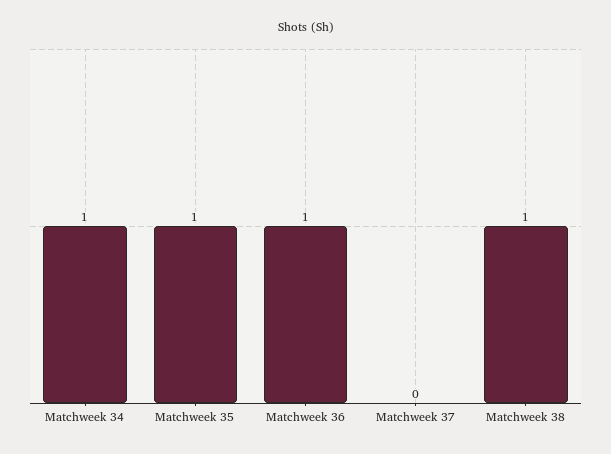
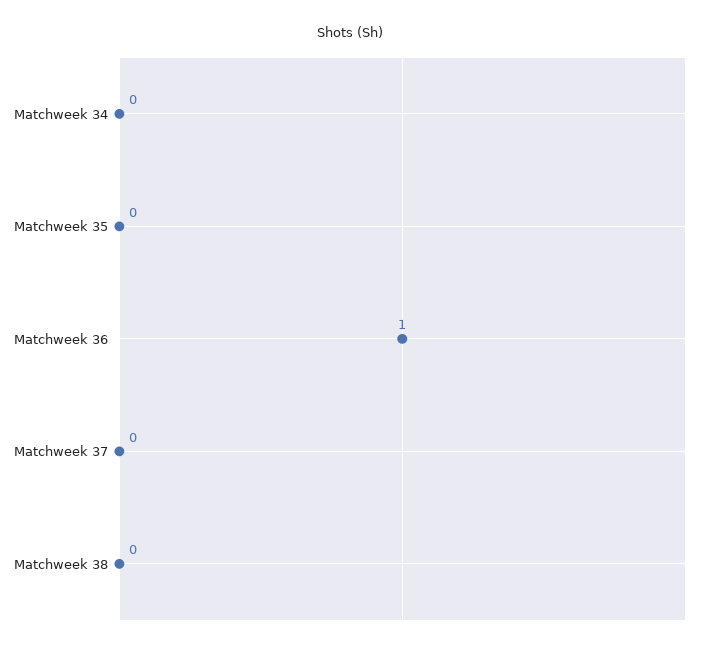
  {
-   "Matchweek 34": 1,
+   "Matchweek 34": 0,
-   "Matchweek 35": 1,
+   "Matchweek 35": 0,
    "Matchweek 36": 1,
    "Matchweek 37": 0,
-   "Matchweek 38": 1
+   "Matchweek 38": 0
  }

